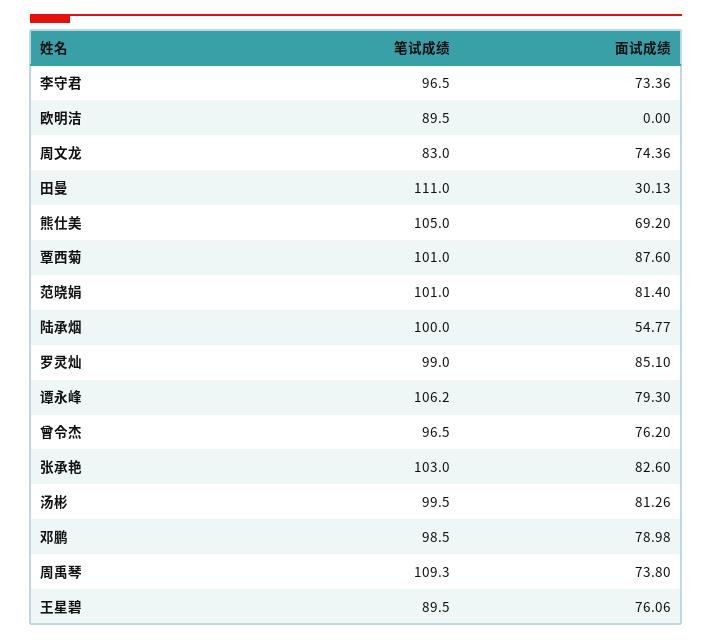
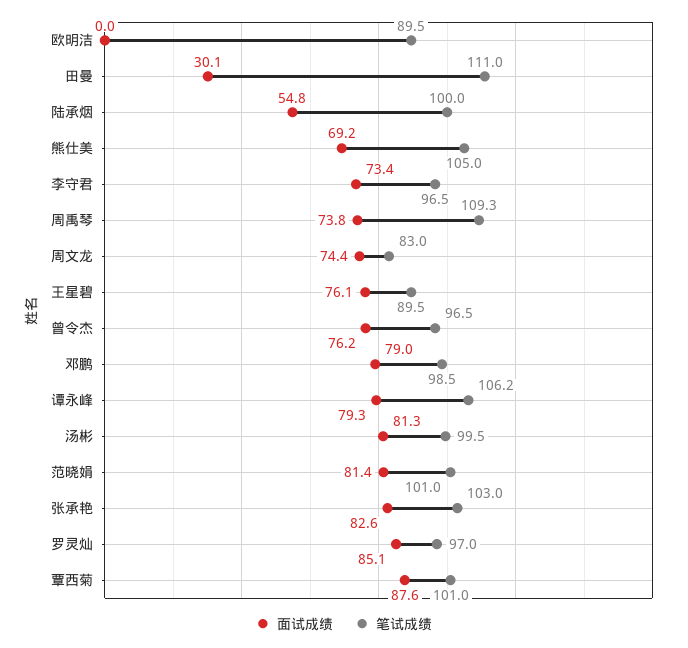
  {
    "笔试成绩": {
      "李守君": 96.5,
      "欧明洁": 89.5,
      "周文龙": 83,
      "田曼": 111,
      "熊仕美": 105,
      "覃西菊": 101,
      "范晓娟": 101,
      "陆承烟": 100,
-     "罗灵灿": 99,
+     "罗灵灿": 97,
      "谭永峰": 106.2,
      "曾令杰": 96.5,
      "张承艳": 103,
      "汤彬": 99.5,
      "邓鹏": 98.5,
      "周禹琴": 109.3,
      "王星碧": 89.5
    },
    "面试成绩": {
      "李守君": 73.36,
      "欧明洁": 0,
      "周文龙": 74.36,
      "田曼": 30.13,
      "熊仕美": 69.2,
      "覃西菊": 87.6,
      "范晓娟": 81.4,
      "陆承烟": 54.77,
      "罗灵灿": 85.1,
      "谭永峰": 79.3,
      "曾令杰": 76.2,
      "张承艳": 82.6,
      "汤彬": 81.26,
      "邓鹏": 78.98,
      "周禹琴": 73.8,
      "王星碧": 76.06
    }
  }

